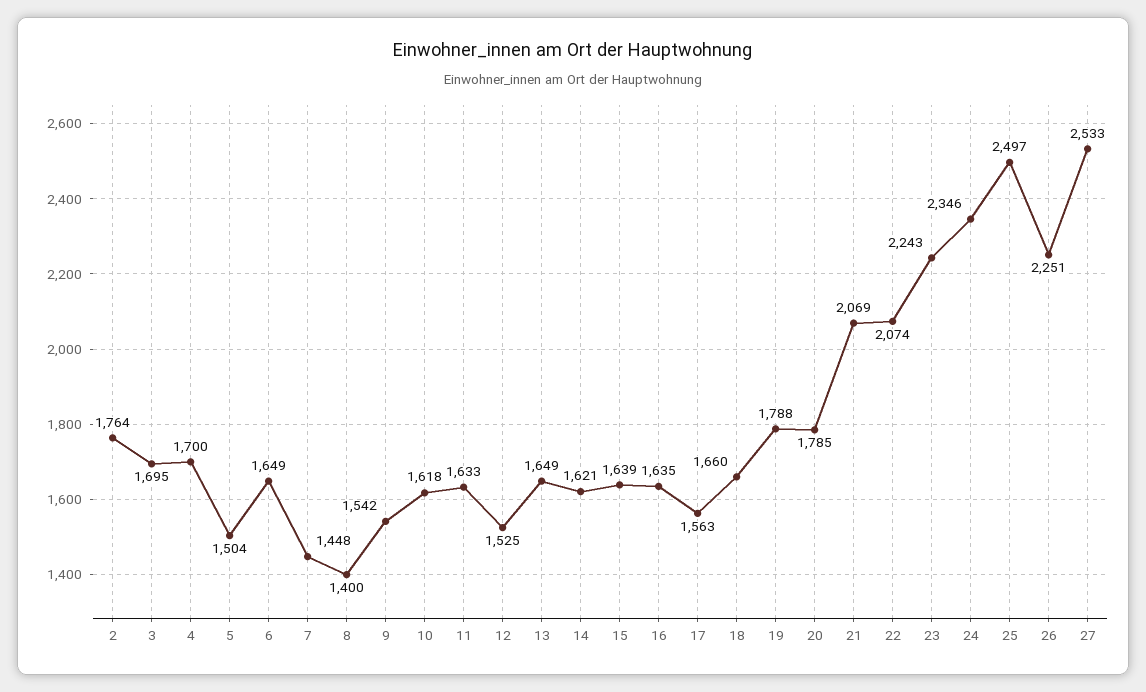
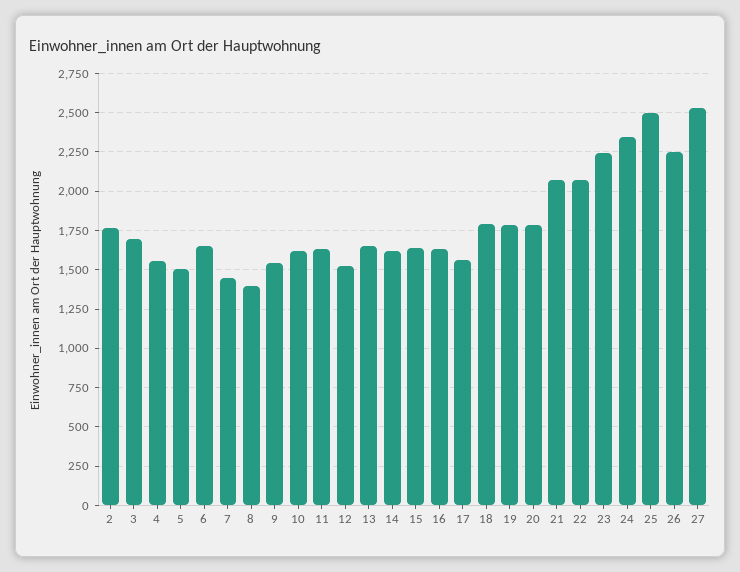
  {
    "2": 1764,
    "3": 1695,
-   "4": 1700,
+   "4": 1550,
    "5": 1504,
    "6": 1649,
    "7": 1448,
    "8": 1400,
    "9": 1542,
    "10": 1618,
    "11": 1633,
    "12": 1525,
    "13": 1649,
    "14": 1621,
    "15": 1639,
    "16": 1635,
    "17": 1563,
-   "18": 1660,
+   "18": 1800,
    "19": 1788,
    "20": 1785,
    "21": 2069,
    "22": 2074,
    "23": 2243,
    "24": 2346,
    "25": 2497,
    "26": 2251,
    "27": 2533
  }

